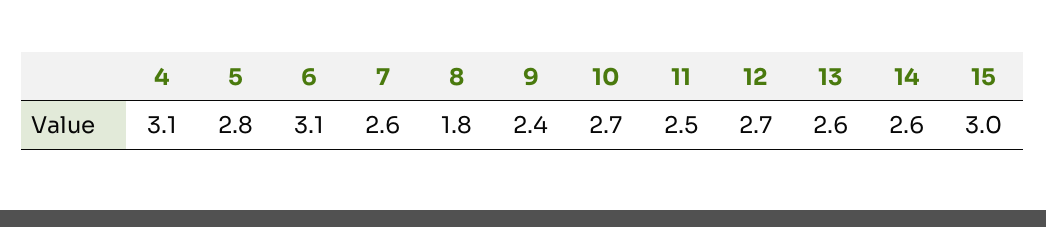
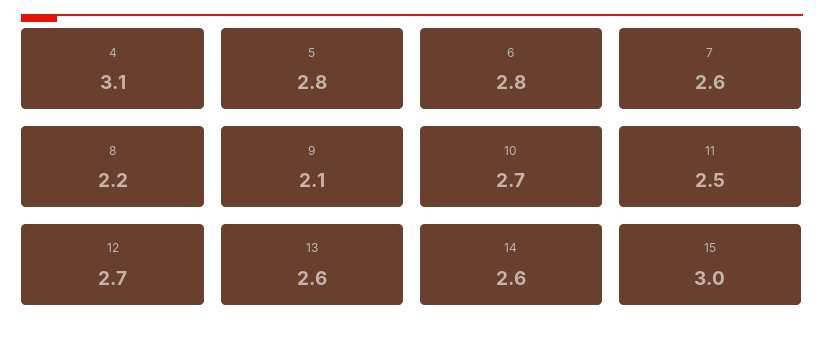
  {
    "4": 3.1,
    "5": 2.8,
-   "6": 3.1,
+   "6": 2.8,
    "7": 2.6,
-   "8": 1.8,
+   "8": 2.2,
-   "9": 2.4,
+   "9": 2.1,
    "10": 2.7,
    "11": 2.5,
    "12": 2.7,
    "13": 2.6,
    "14": 2.6,
    "15": 3
  }

